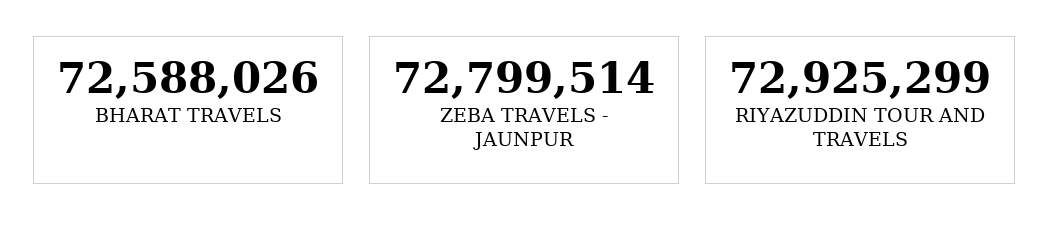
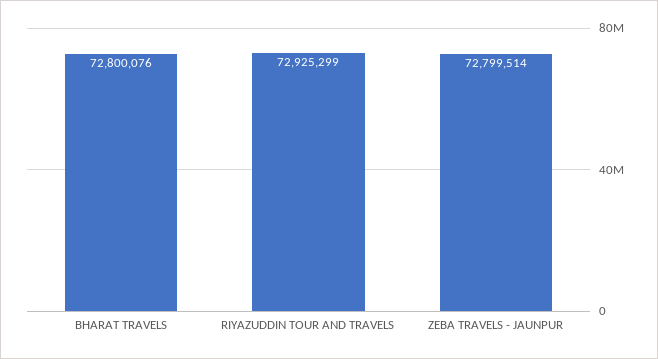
  {
-   "BHARAT TRAVELS": 72588026,
+   "BHARAT TRAVELS": 72800076,
    "ZEBA TRAVELS - JAUNPUR": 72799514,
    "RIYAZUDDIN TOUR AND TRAVELS": 72925299
  }

